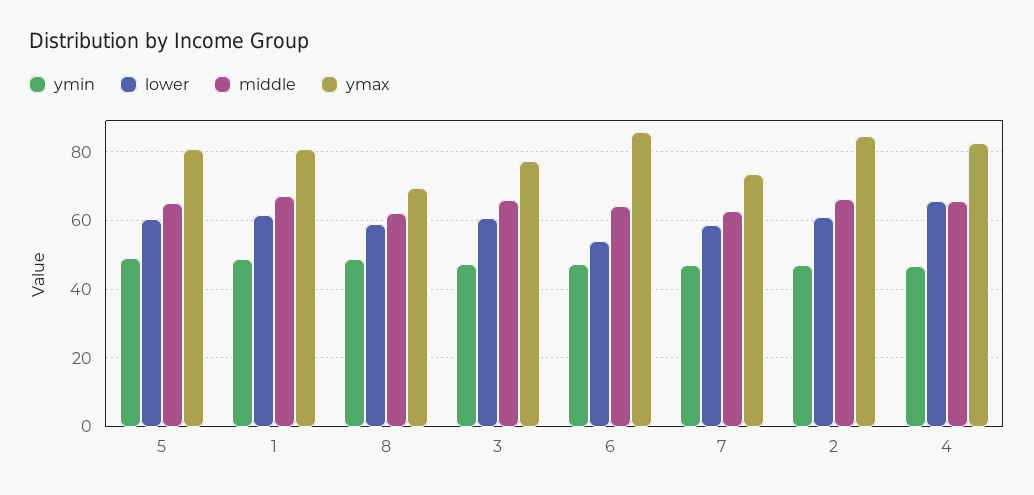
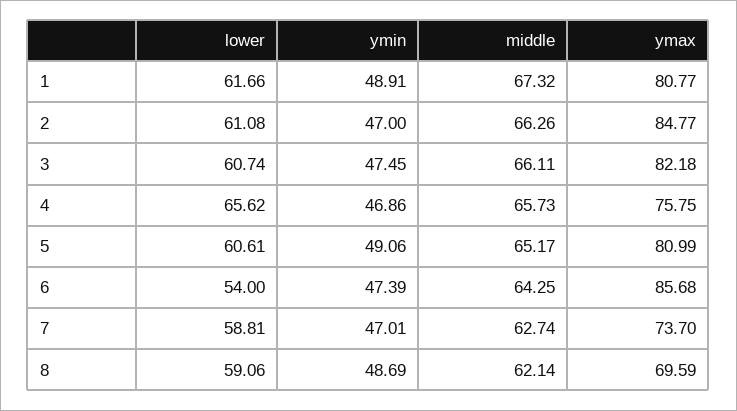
  {
    "ymin": {
      "5": 49.06,
      "1": 48.91,
      "8": 48.69,
      "3": 47.45,
      "6": 47.39,
      "7": 47.01,
      "2": 47,
      "4": 46.86
    },
    "lower": {
      "5": 60.61,
      "1": 61.66,
      "8": 59.06,
      "3": 60.74,
      "6": 54,
      "7": 58.81,
      "2": 61.08,
      "4": 65.62
    },
    "middle": {
      "5": 65.17,
      "1": 67.32,
      "8": 62.14,
      "3": 66.11,
      "6": 64.25,
      "7": 62.74,
      "2": 66.26,
      "4": 65.73
    },
    "ymax": {
      "5": 80.99,
      "1": 80.77,
      "8": 69.59,
-     "3": 78,
+     "3": 82.18,
      "6": 85.68,
      "7": 73.7,
      "2": 84.77,
-     "4": 82
+     "4": 75.75
    }
  }

